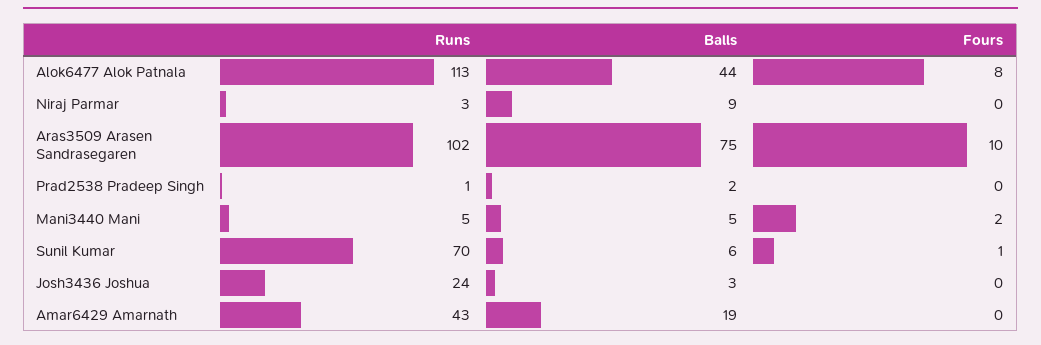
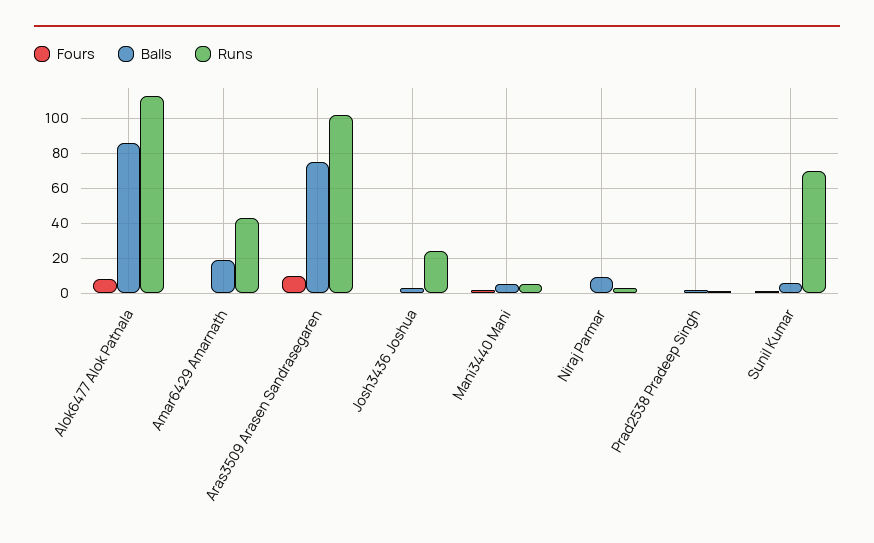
  {
    "Runs": {
      "Alok6477 Alok Patnala": 113,
      "Niraj Parmar": 3,
      "Aras3509 Arasen Sandrasegaren": 102,
      "Prad2538 Pradeep Singh": 1,
      "Mani3440 Mani": 5,
      "Sunil Kumar": 70,
      "Josh3436 Joshua": 24,
      "Amar6429 Amarnath": 43
    },
    "Balls": {
-     "Alok6477 Alok Patnala": 44,
+     "Alok6477 Alok Patnala": 85,
      "Niraj Parmar": 9,
      "Aras3509 Arasen Sandrasegaren": 75,
      "Prad2538 Pradeep Singh": 2,
      "Mani3440 Mani": 5,
      "Sunil Kumar": 6,
      "Josh3436 Joshua": 3,
      "Amar6429 Amarnath": 19
    },
    "Fours": {
      "Alok6477 Alok Patnala": 8,
      "Niraj Parmar": 0,
      "Aras3509 Arasen Sandrasegaren": 10,
      "Prad2538 Pradeep Singh": 0,
      "Mani3440 Mani": 2,
      "Sunil Kumar": 1,
      "Josh3436 Joshua": 0,
      "Amar6429 Amarnath": 0
    }
  }

